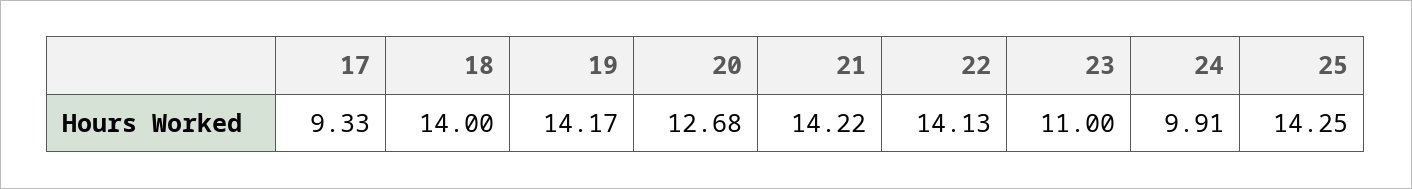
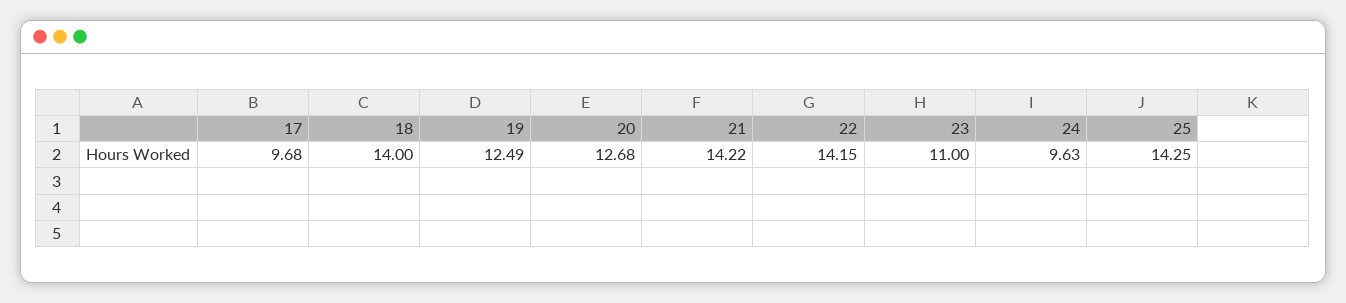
  {
-   "17": 9.33,
+   "17": 9.68,
    "18": 14,
-   "19": 14.17,
+   "19": 12.49,
    "20": 12.68,
    "21": 14.22,
-   "22": 14.13,
+   "22": 14.15,
    "23": 11,
-   "24": 9.91,
+   "24": 9.63,
    "25": 14.25
  }

